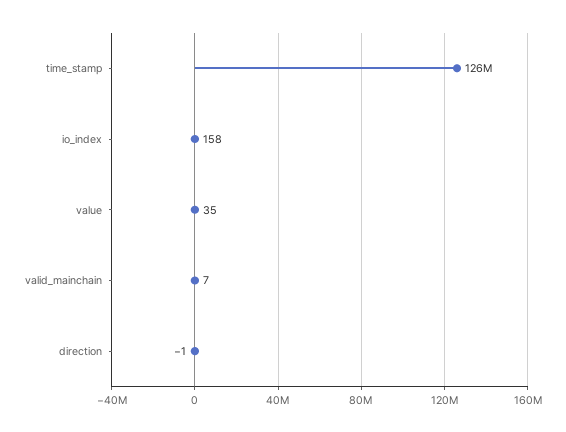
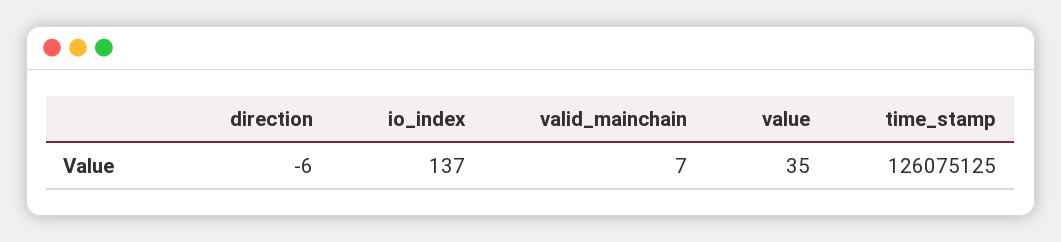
  {
    "time_stamp": 126075125,
-   "io_index": 158,
+   "io_index": 137,
    "value": 35,
    "valid_mainchain": 7,
-   "direction": -1
+   "direction": -6
  }

